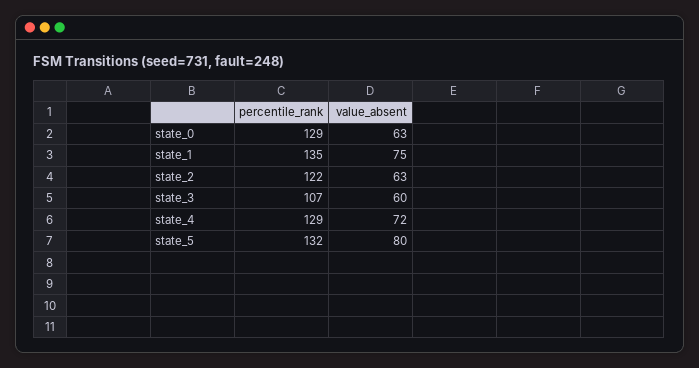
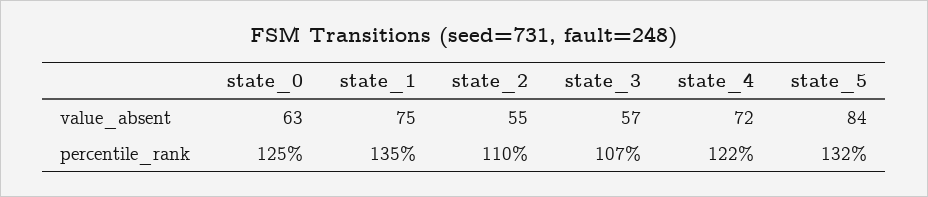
  {
    "percentile_rank": {
-     "state_0": 129,
+     "state_0": 125,
      "state_1": 135,
-     "state_2": 122,
+     "state_2": 110,
      "state_3": 107,
-     "state_4": 129,
+     "state_4": 122,
      "state_5": 132
    },
    "value_absent": {
      "state_0": 63,
      "state_1": 75,
-     "state_2": 63,
+     "state_2": 55,
-     "state_3": 60,
+     "state_3": 57,
      "state_4": 72,
-     "state_5": 80
+     "state_5": 84
    }
  }

